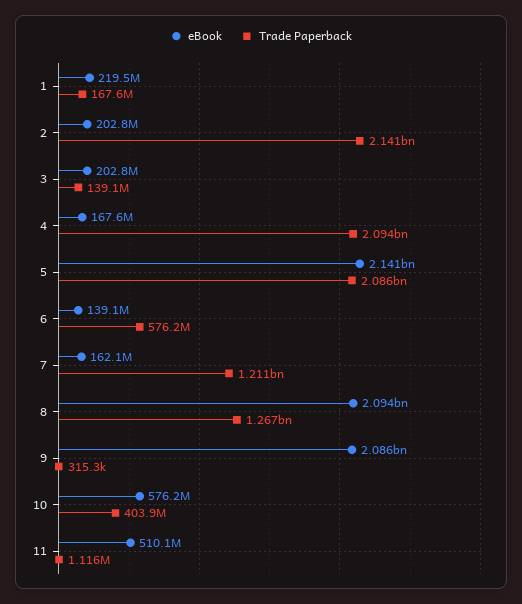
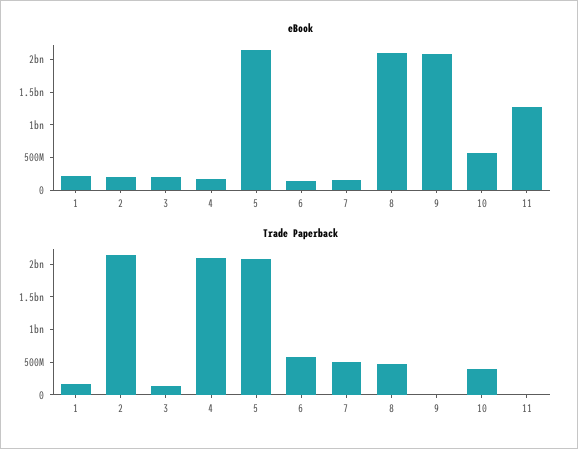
  {
    "eBook": {
      "1": 219500000,
      "2": 202800000,
      "3": 202800000,
      "4": 167600000,
      "5": 2141000000,
      "6": 139100000,
      "7": 162100000,
      "8": 2094000000,
      "9": 2086000000,
      "10": 576200000,
-     "11": 510100000
+     "11": 1250000000
    },
    "Trade Paperback": {
      "1": 167600000,
      "2": 2141000000,
      "3": 139100000,
      "4": 2094000000,
      "5": 2086000000,
      "6": 576200000,
-     "7": 1211000000,
+     "7": 500000000,
-     "8": 1267000000,
+     "8": 500000000,
      "9": 315300,
      "10": 403900000,
      "11": 1116000
    }
  }

